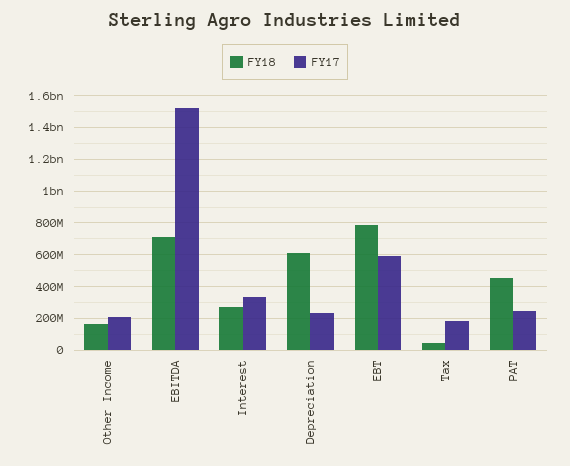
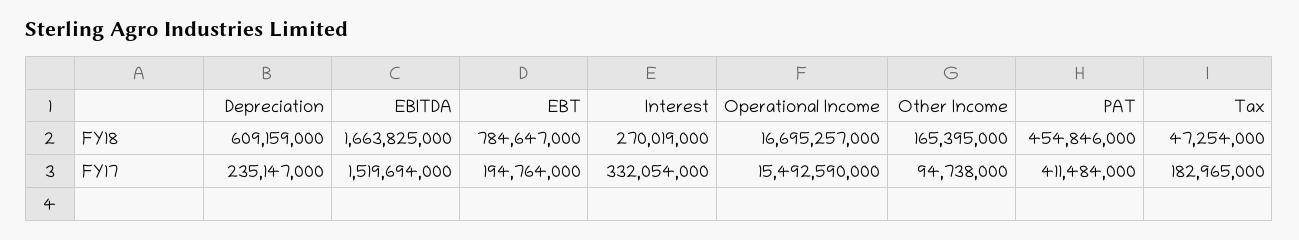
  {
    "FY18": {
      "Other Income": 165395000,
-     "EBITDA": 700000000,
+     "EBITDA": 1663825000,
      "Interest": 270019000,
      "Depreciation": 609159000,
      "EBT": 784647000,
      "Tax": 47254000,
-     "PAT": 454846000
+     "PAT": 454846000,
+     "Operational Income": 16695257000
    },
    "FY17": {
-     "Other Income": 200000000,
+     "Other Income": 94738000,
      "EBITDA": 1519694000,
      "Interest": 332054000,
      "Depreciation": 235147000,
-     "EBT": 600000000,
+     "EBT": 194764000,
      "Tax": 182965000,
-     "PAT": 250000000
+     "PAT": 411484000,
+     "Operational Income": 15492590000
    }
  }

